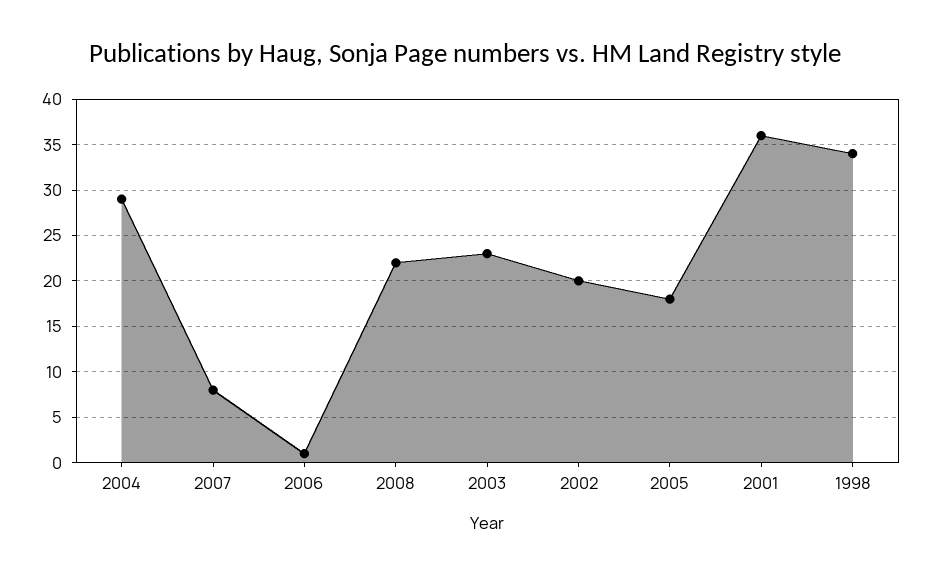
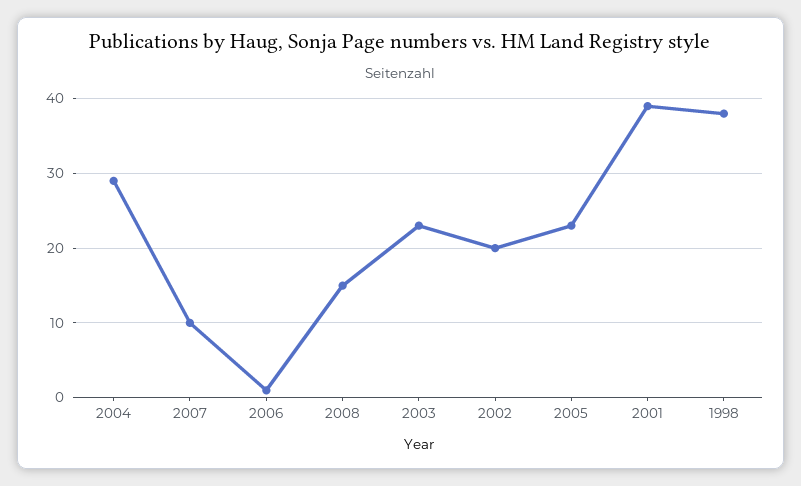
  {
    "2004": 29,
-   "2007": 8,
+   "2007": 10,
    "2006": 1,
-   "2008": 22,
+   "2008": 15,
    "2003": 23,
    "2002": 20,
-   "2005": 18,
+   "2005": 23,
-   "2001": 36,
+   "2001": 39,
-   "1998": 34
+   "1998": 38
  }

